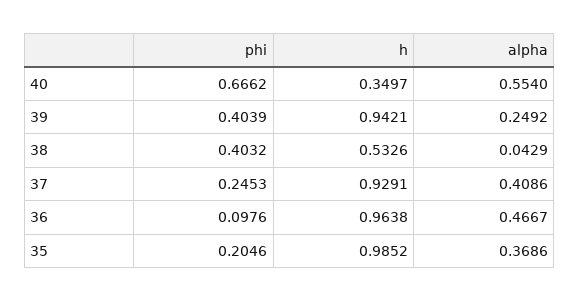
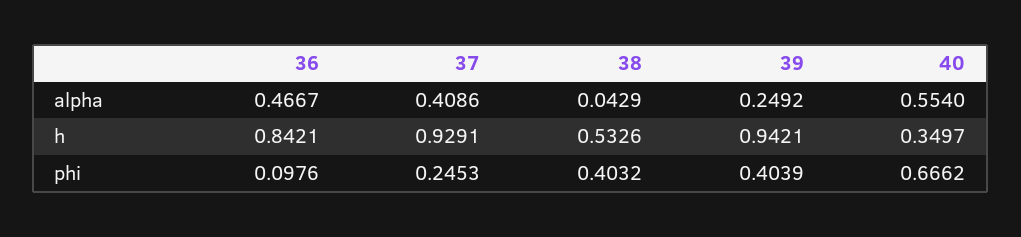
  {
    "phi": {
      "40": 0.6662,
      "39": 0.4039,
      "38": 0.4032,
      "37": 0.2453,
-     "36": 0.0976,
+     "36": 0.0976
-     "35": 0.2046
    },
    "h": {
      "40": 0.3497,
      "39": 0.9421,
      "38": 0.5326,
      "37": 0.9291,
-     "36": 0.9638,
+     "36": 0.8421
-     "35": 0.9852
    },
    "alpha": {
      "40": 0.554,
      "39": 0.2492,
      "38": 0.0429,
      "37": 0.4086,
-     "36": 0.4667,
+     "36": 0.4667
-     "35": 0.3686
    }
  }

